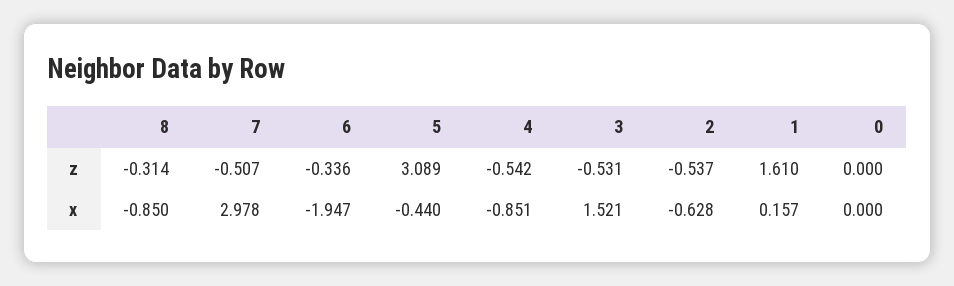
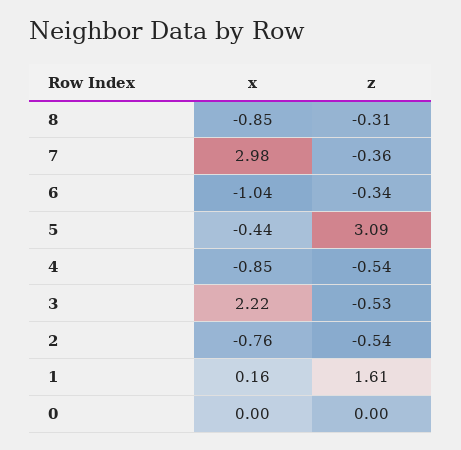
  {
    "8": {
      "z": -0.314,
      "x": -0.85
    },
    "7": {
-     "z": -0.507,
+     "z": -0.36,
      "x": 2.978
    },
    "6": {
      "z": -0.336,
-     "x": -1.947
+     "x": -1.04
    },
    "5": {
      "z": 3.089,
      "x": -0.44
    },
    "4": {
      "z": -0.542,
      "x": -0.851
    },
    "3": {
      "z": -0.531,
-     "x": 1.521
+     "x": 2.22
    },
    "2": {
      "z": -0.537,
-     "x": -0.628
+     "x": -0.76
    },
    "1": {
      "z": 1.61,
      "x": 0.157
    },
    "0": {
      "z": 0,
      "x": 0
    }
  }

